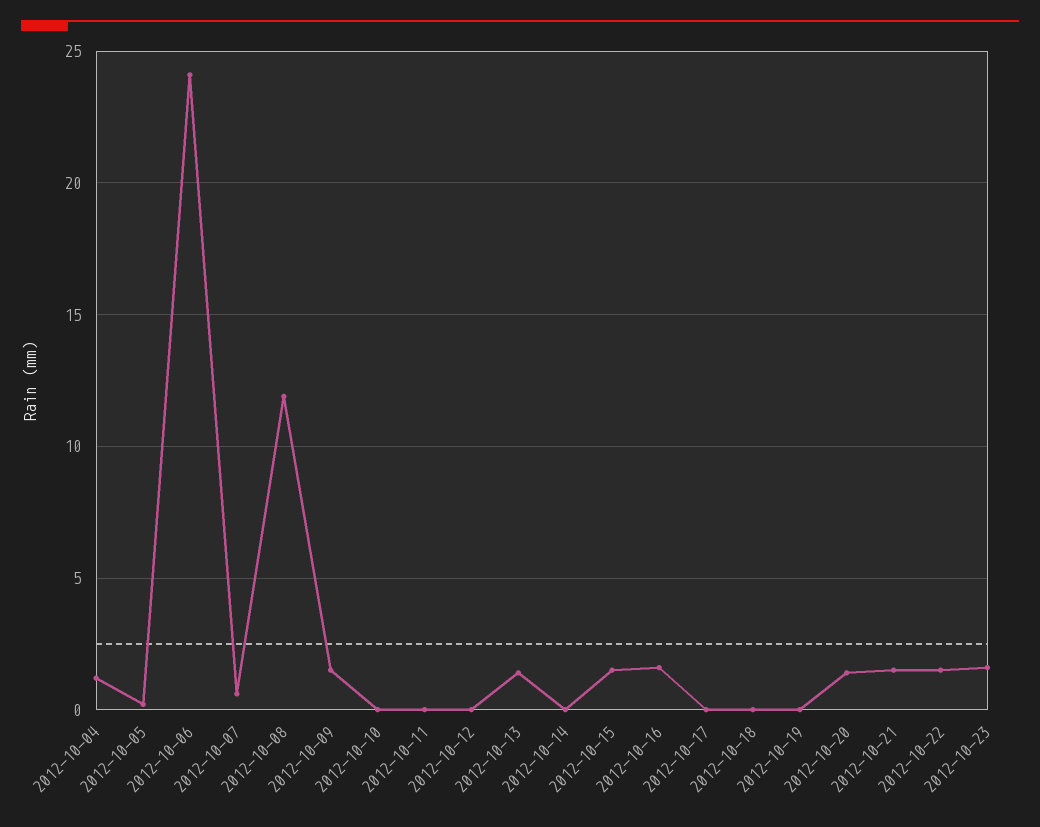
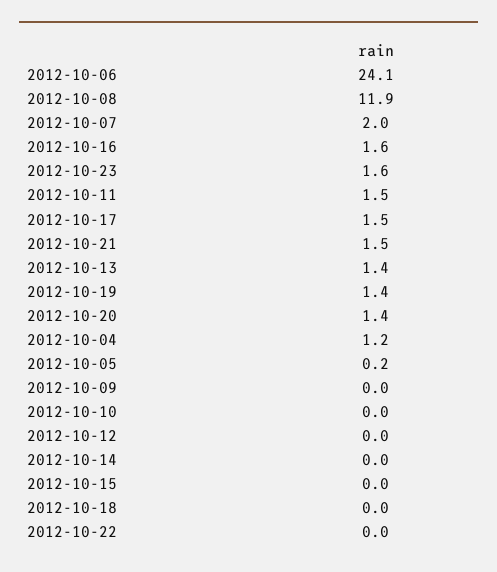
  {
    "2012-10-04": 1.2,
    "2012-10-05": 0.2,
    "2012-10-06": 24.1,
-   "2012-10-07": 0.5,
+   "2012-10-07": 2,
    "2012-10-08": 11.9,
-   "2012-10-09": 1.5,
+   "2012-10-09": 0,
    "2012-10-10": 0,
-   "2012-10-11": 0,
+   "2012-10-11": 1.5,
    "2012-10-12": 0,
    "2012-10-13": 1.4,
    "2012-10-14": 0,
-   "2012-10-15": 1.5,
+   "2012-10-15": 0,
    "2012-10-16": 1.6,
-   "2012-10-17": 0,
+   "2012-10-17": 1.5,
    "2012-10-18": 0,
-   "2012-10-19": 0,
+   "2012-10-19": 1.4,
    "2012-10-20": 1.4,
    "2012-10-21": 1.5,
-   "2012-10-22": 1.5,
+   "2012-10-22": 0,
    "2012-10-23": 1.6
  }

